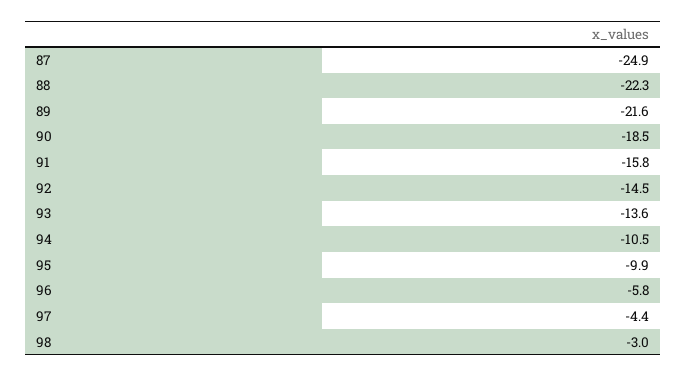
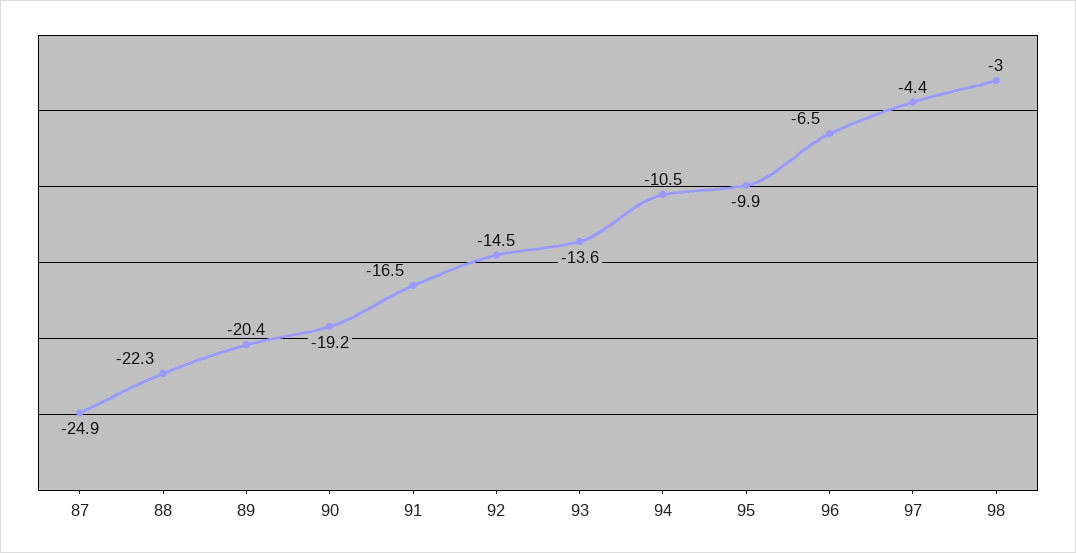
  {
    "87": -24.9,
    "88": -22.3,
-   "89": -21.6,
+   "89": -20.4,
-   "90": -18.5,
+   "90": -19.2,
-   "91": -15.8,
+   "91": -16.5,
    "92": -14.5,
    "93": -13.6,
    "94": -10.5,
    "95": -9.9,
-   "96": -5.8,
+   "96": -6.5,
    "97": -4.4,
    "98": -3
  }

